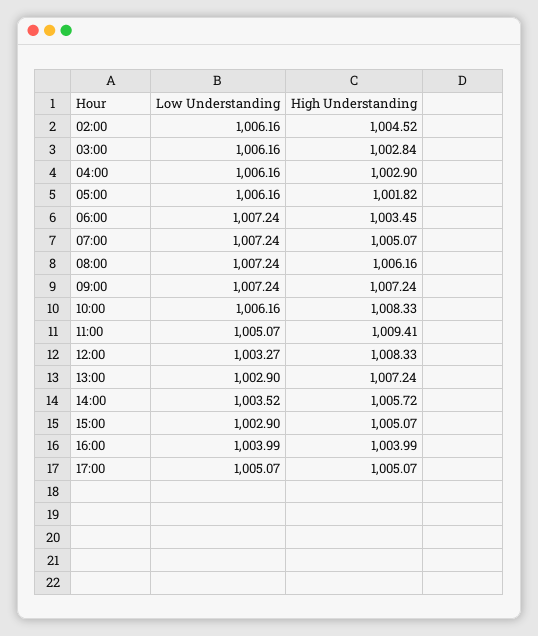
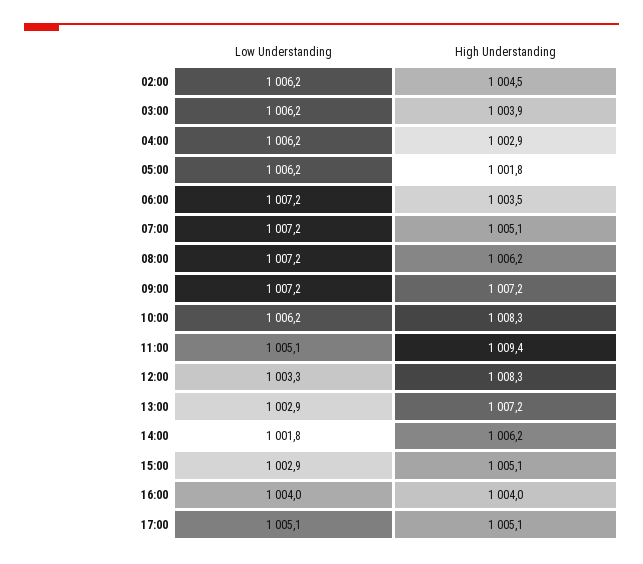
  {
    "Low Understanding": {
      "02:00": 1006.16,
      "03:00": 1006.16,
      "04:00": 1006.16,
      "05:00": 1006.16,
      "06:00": 1007.24,
      "07:00": 1007.24,
      "08:00": 1007.24,
      "09:00": 1007.24,
      "10:00": 1006.16,
      "11:00": 1005.07,
      "12:00": 1003.27,
      "13:00": 1002.9,
-     "14:00": 1003.52,
+     "14:00": 1001.8,
      "15:00": 1002.9,
      "16:00": 1003.99,
      "17:00": 1005.07
    },
    "High Understanding": {
      "02:00": 1004.52,
-     "03:00": 1002.84,
+     "03:00": 1003.9,
      "04:00": 1002.9,
      "05:00": 1001.82,
      "06:00": 1003.45,
      "07:00": 1005.07,
      "08:00": 1006.16,
      "09:00": 1007.24,
      "10:00": 1008.33,
      "11:00": 1009.41,
      "12:00": 1008.33,
      "13:00": 1007.24,
-     "14:00": 1005.72,
+     "14:00": 1006.2,
      "15:00": 1005.07,
      "16:00": 1003.99,
      "17:00": 1005.07
    }
  }

